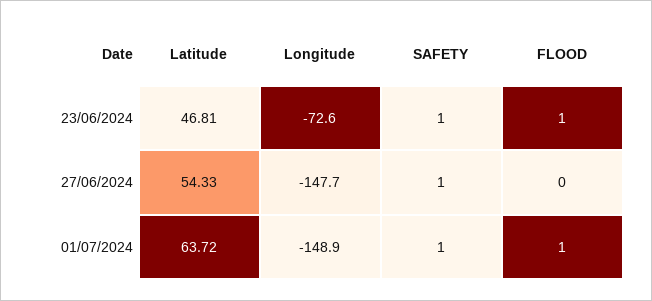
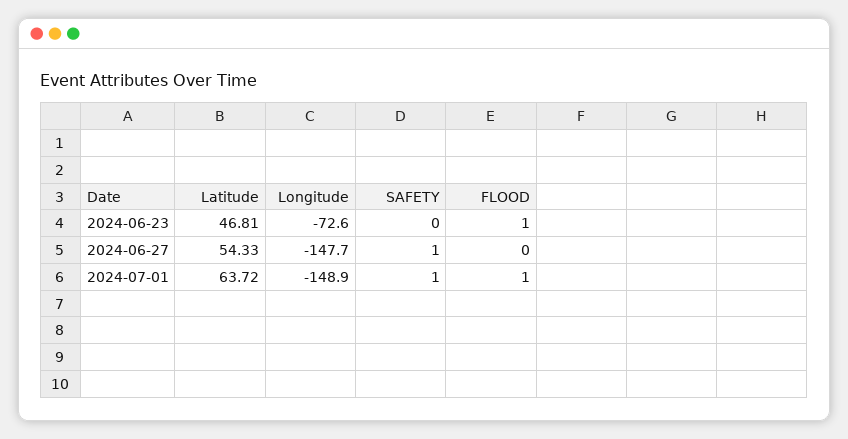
  {
    "Latitude": {
      "23/06/2024": 46.81,
      "27/06/2024": 54.33,
      "01/07/2024": 63.72
    },
    "Longitude": {
      "23/06/2024": -72.6,
      "27/06/2024": -147.7,
      "01/07/2024": -148.9
    },
    "SAFETY": {
-     "23/06/2024": 1,
+     "23/06/2024": 0,
      "27/06/2024": 1,
      "01/07/2024": 1
    },
    "FLOOD": {
      "23/06/2024": 1,
      "27/06/2024": 0,
      "01/07/2024": 1
    }
  }

